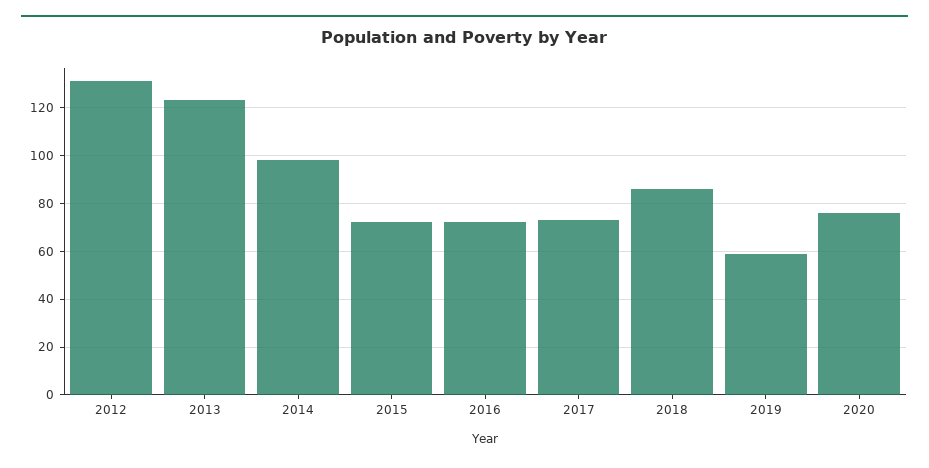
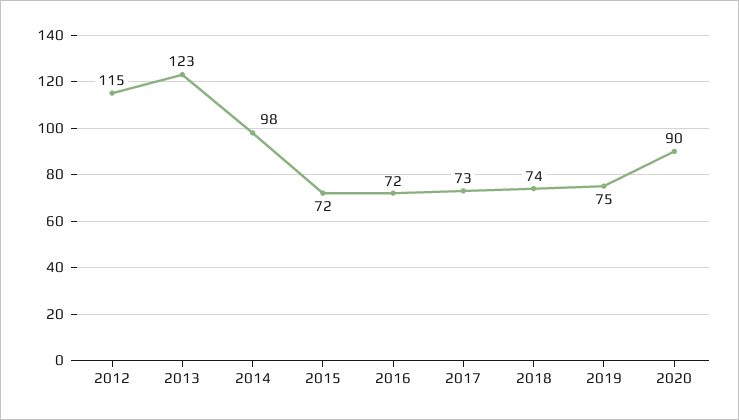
  {
-   "2012": 130,
+   "2012": 115,
    "2013": 123,
    "2014": 98,
    "2015": 72,
    "2016": 72,
    "2017": 73,
-   "2018": 85,
+   "2018": 74,
-   "2019": 60,
+   "2019": 75,
-   "2020": 75
+   "2020": 90
  }

